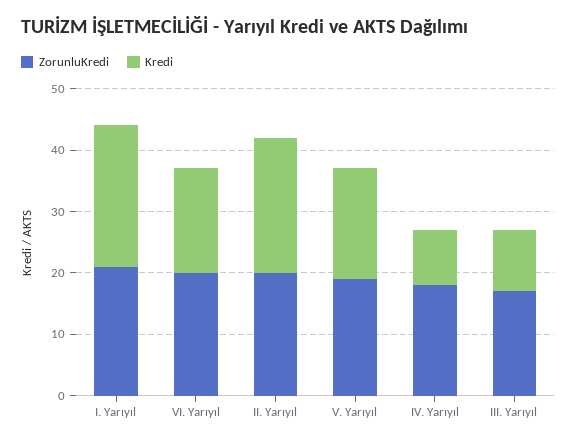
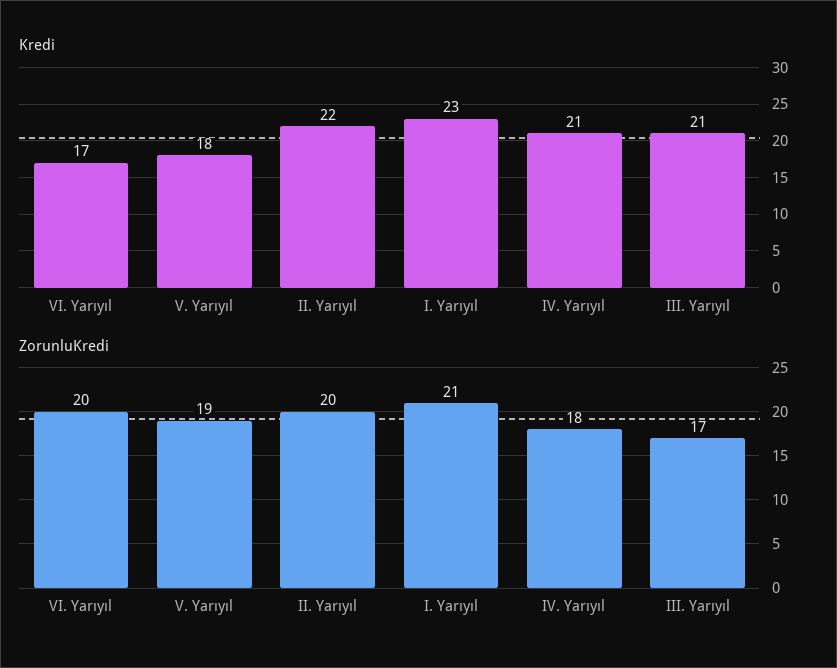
  {
    "ZorunluKredi": {
      "I. Yarıyıl": 21,
      "VI. Yarıyıl": 20,
      "II. Yarıyıl": 20,
      "V. Yarıyıl": 19,
      "IV. Yarıyıl": 18,
      "III. Yarıyıl": 17
    },
    "Kredi": {
      "I. Yarıyıl": 23,
      "VI. Yarıyıl": 17,
      "II. Yarıyıl": 22,
      "V. Yarıyıl": 18,
-     "IV. Yarıyıl": 10,
+     "IV. Yarıyıl": 21,
-     "III. Yarıyıl": 10
+     "III. Yarıyıl": 21
    }
  }

